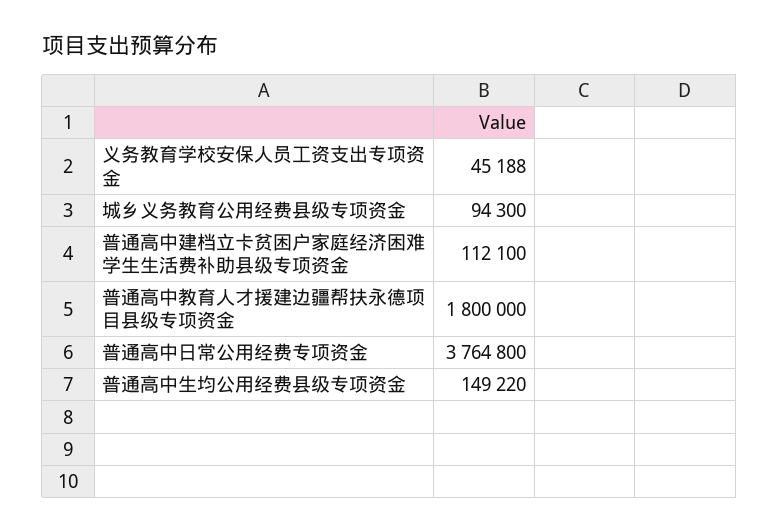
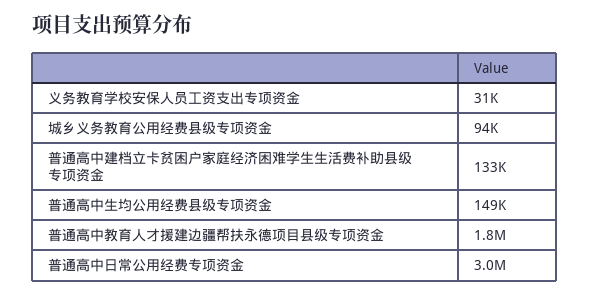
  {
-   "义务教育学校安保人员工资支出专项资金": 45188,
+   "义务教育学校安保人员工资支出专项资金": 31000,
    "城乡义务教育公用经费县级专项资金": 94300,
-   "普通高中建档立卡贫困户家庭经济困难学生生活费补助县级专项资金": 112100,
+   "普通高中建档立卡贫困户家庭经济困难学生生活费补助县级专项资金": 133000,
    "普通高中教育人才援建边疆帮扶永德项目县级专项资金": 1800000,
-   "普通高中日常公用经费专项资金": 3764800,
+   "普通高中日常公用经费专项资金": 3000000,
    "普通高中生均公用经费县级专项资金": 149220
  }

